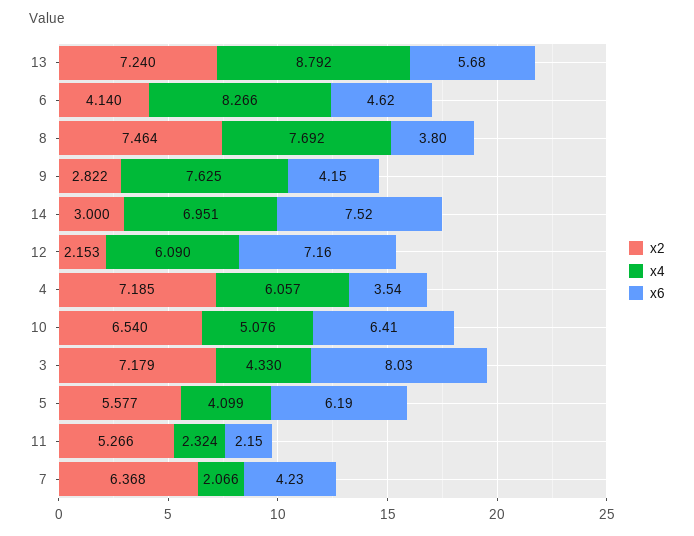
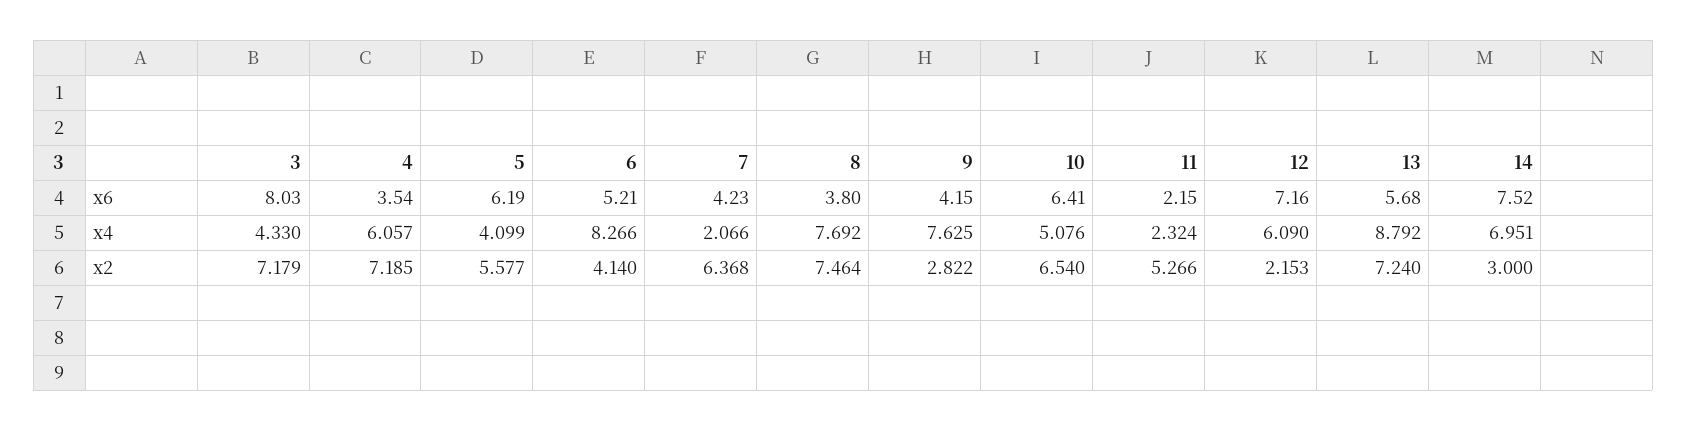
  {
    "x2": {
      "13": 7.24,
      "6": 4.14,
      "8": 7.464,
      "9": 2.822,
      "14": 3,
      "12": 2.153,
      "4": 7.185,
      "10": 6.54,
      "3": 7.179,
      "5": 5.577,
      "11": 5.266,
      "7": 6.368
    },
    "x4": {
      "13": 8.792,
      "6": 8.266,
      "8": 7.692,
      "9": 7.625,
      "14": 6.951,
      "12": 6.09,
      "4": 6.057,
      "10": 5.076,
      "3": 4.33,
      "5": 4.099,
      "11": 2.324,
      "7": 2.066
    },
    "x6": {
      "13": 5.68,
-     "6": 4.62,
+     "6": 5.21,
      "8": 3.8,
      "9": 4.15,
      "14": 7.52,
      "12": 7.16,
      "4": 3.54,
      "10": 6.41,
      "3": 8.03,
      "5": 6.19,
      "11": 2.15,
      "7": 4.23
    }
  }

